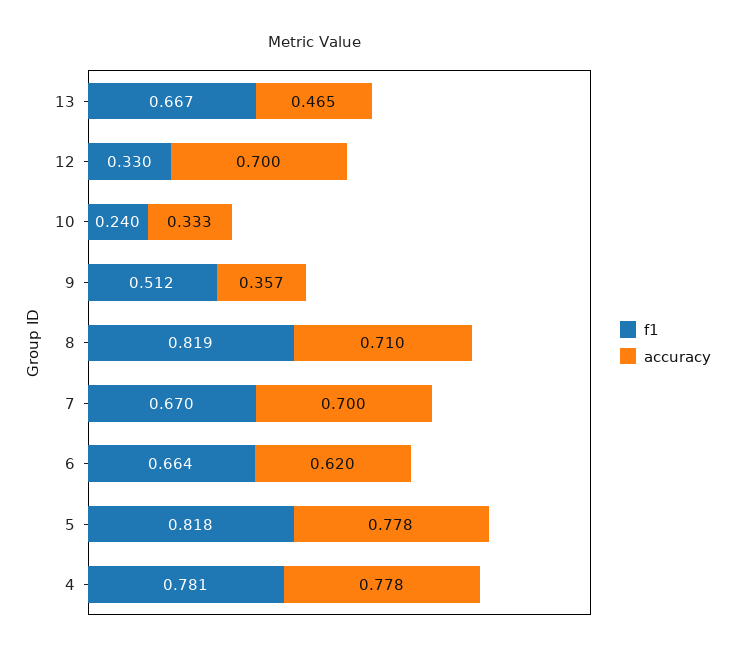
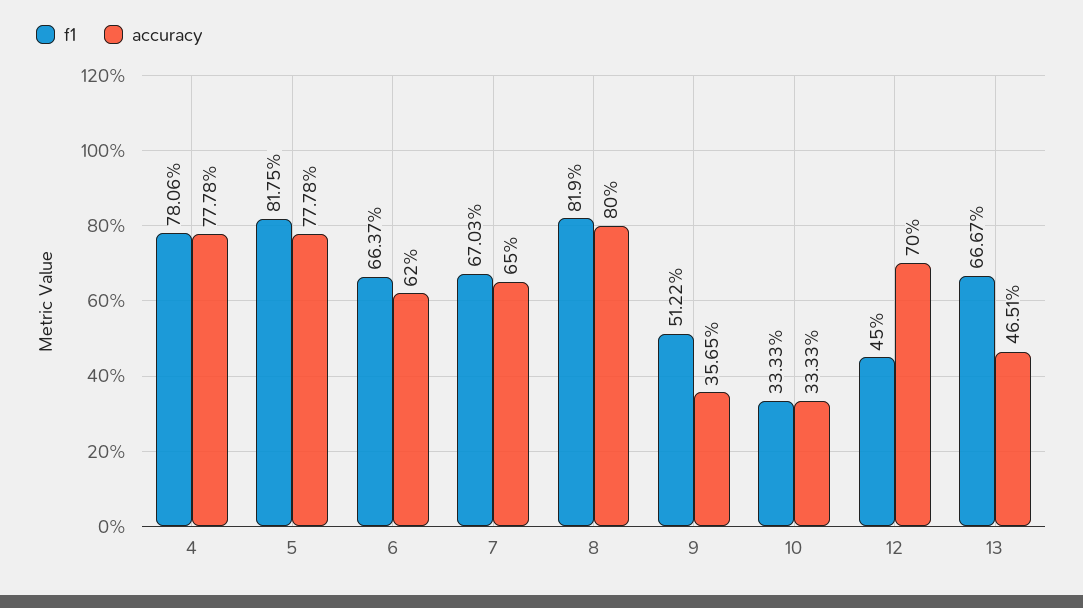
  {
    "f1": {
      "13": 0.6667,
-     "12": 0.33,
+     "12": 0.45,
-     "10": 0.24,
+     "10": 0.3333,
      "9": 0.5122,
      "8": 0.819,
      "7": 0.6703,
      "6": 0.6637,
      "5": 0.8175,
      "4": 0.7806
    },
    "accuracy": {
      "13": 0.4651,
      "12": 0.7,
      "10": 0.3333,
      "9": 0.3565,
-     "8": 0.71,
+     "8": 0.8,
-     "7": 0.7,
+     "7": 0.65,
      "6": 0.62,
      "5": 0.7778,
      "4": 0.7778
    }
  }

